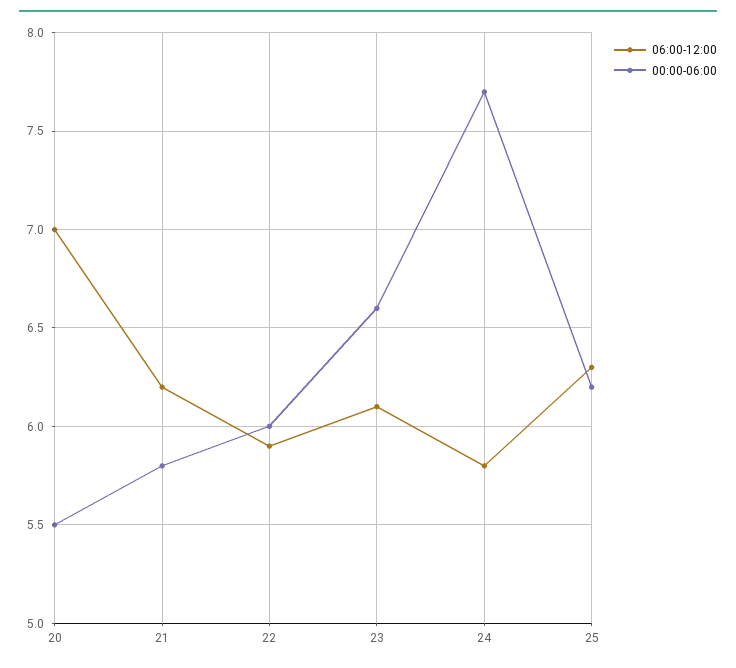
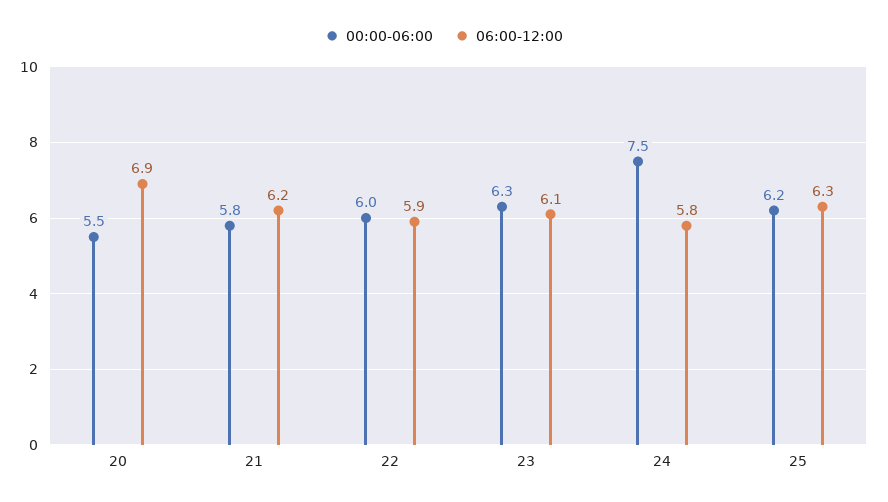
  {
    "06:00-12:00": {
-     "20": 7,
+     "20": 6.9,
      "21": 6.2,
      "22": 5.9,
      "23": 6.1,
      "24": 5.8,
      "25": 6.3
    },
    "00:00-06:00": {
      "20": 5.5,
      "21": 5.8,
      "22": 6,
-     "23": 6.6,
+     "23": 6.3,
-     "24": 7.7,
+     "24": 7.5,
      "25": 6.2
    }
  }

